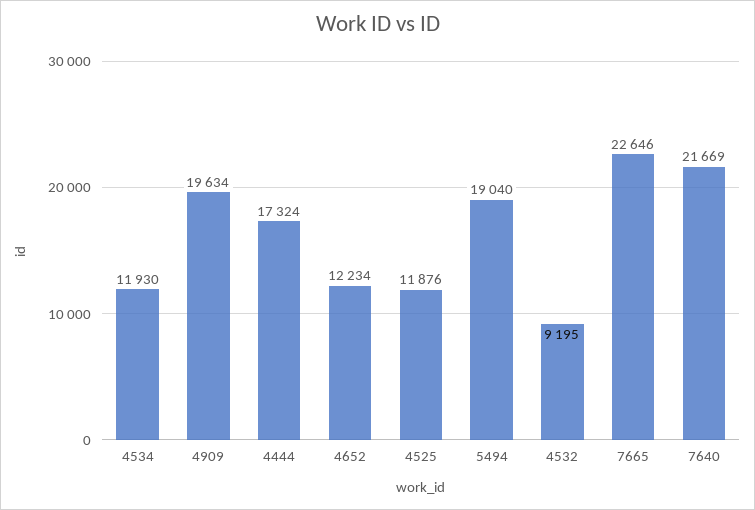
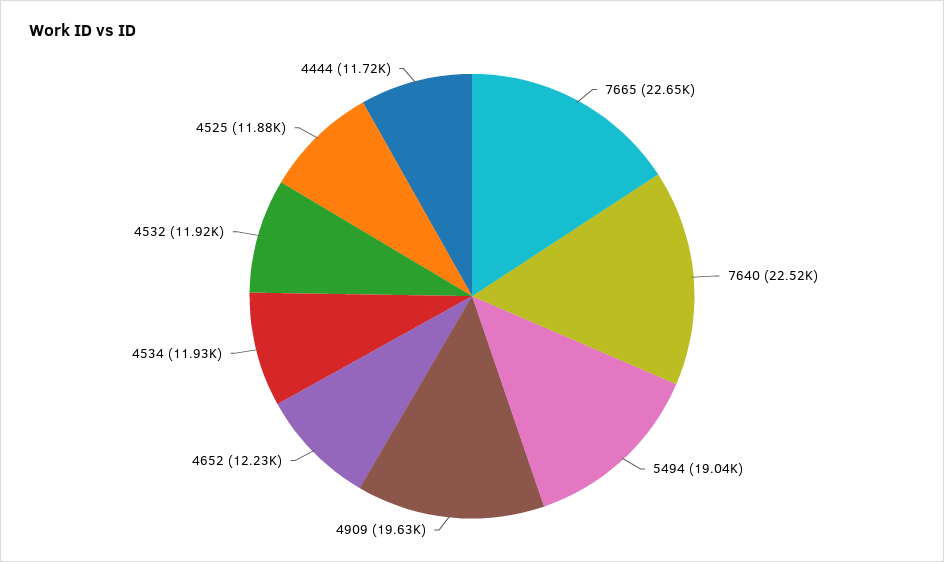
  {
    "4534": 11930,
    "4909": 19634,
-   "4444": 17324,
+   "4444": 11720,
    "4652": 12234,
    "4525": 11876,
    "5494": 19040,
-   "4532": 9195,
+   "4532": 11920,
    "7665": 22646,
-   "7640": 21669
+   "7640": 22520
  }

